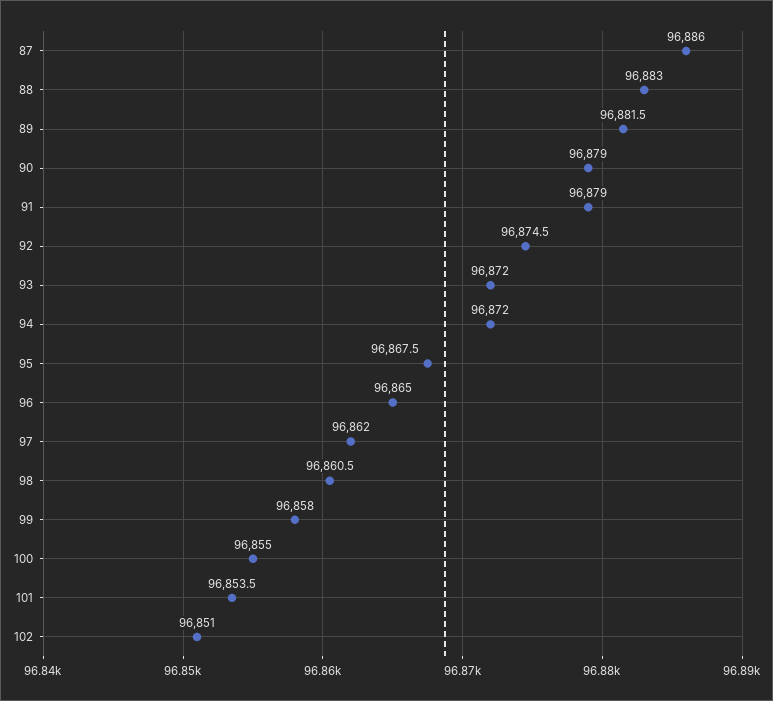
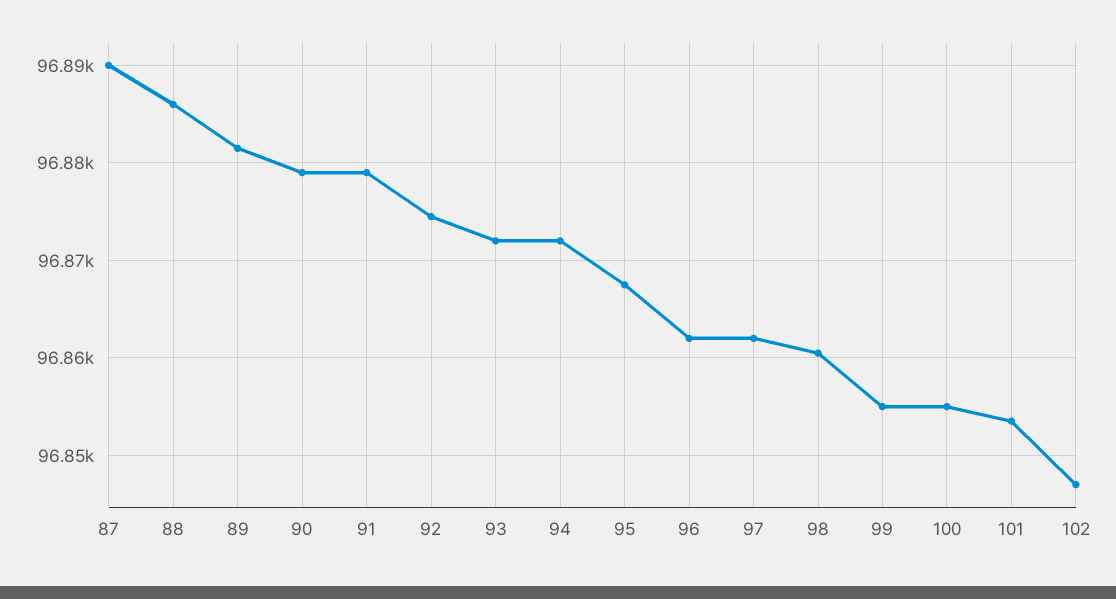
  {
-   "87": 96886,
+   "87": 96890,
-   "88": 96883,
+   "88": 96886,
    "89": 96881.5,
    "90": 96879,
    "91": 96879,
    "92": 96874.5,
    "93": 96872,
    "94": 96872,
    "95": 96867.5,
-   "96": 96865,
+   "96": 96862,
    "97": 96862,
    "98": 96860.5,
-   "99": 96858,
+   "99": 96855,
    "100": 96855,
    "101": 96853.5,
-   "102": 96851
+   "102": 96847
  }

